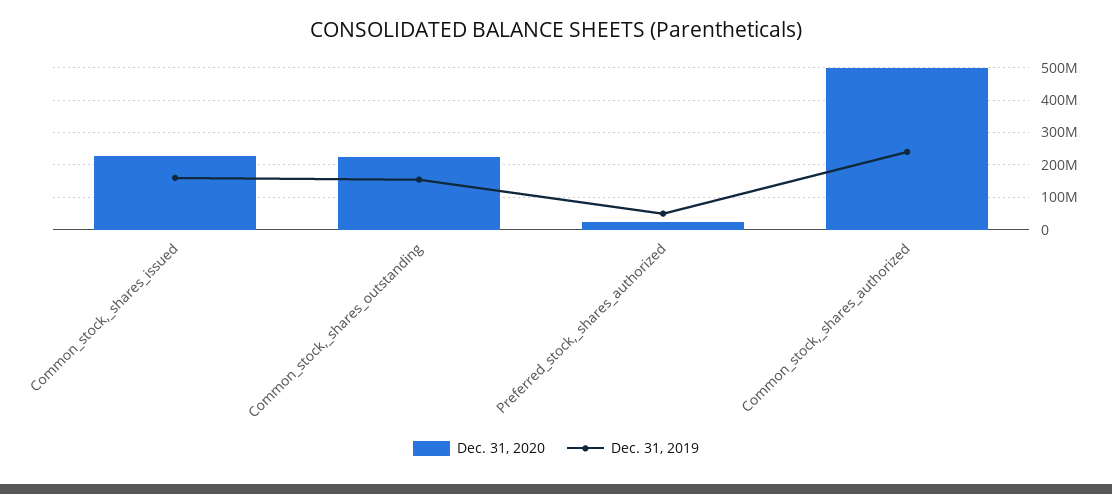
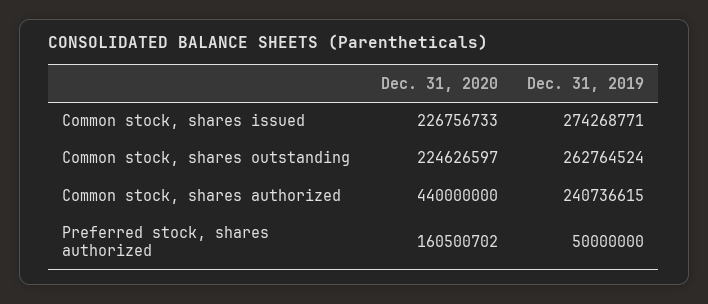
  {
    "Dec. 31, 2020": {
      "Common_stock,_shares_issued": 226756733,
      "Common_stock,_shares_outstanding": 224626597,
-     "Preferred_stock,_shares_authorized": 20000000,
+     "Preferred_stock,_shares_authorized": 160500702,
-     "Common_stock,_shares_authorized": 500000000
+     "Common_stock,_shares_authorized": 440000000
    },
    "Dec. 31, 2019": {
-     "Common_stock,_shares_issued": 160000000,
+     "Common_stock,_shares_issued": 274268771,
-     "Common_stock,_shares_outstanding": 160000000,
+     "Common_stock,_shares_outstanding": 262764524,
      "Preferred_stock,_shares_authorized": 50000000,
      "Common_stock,_shares_authorized": 240736615
    }
  }

